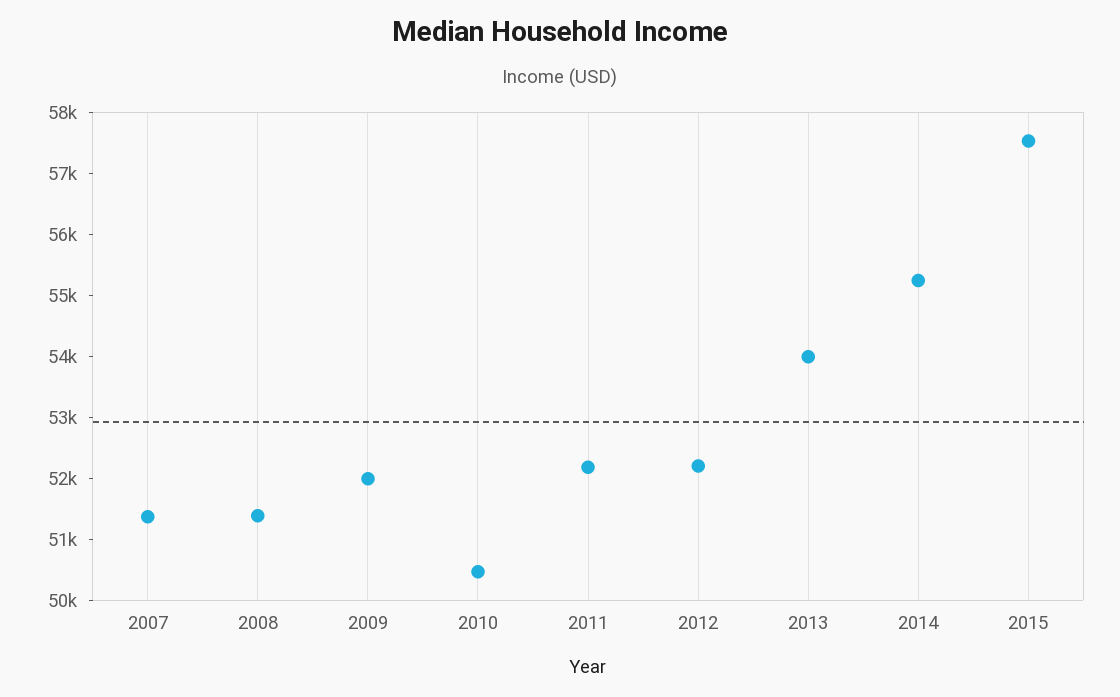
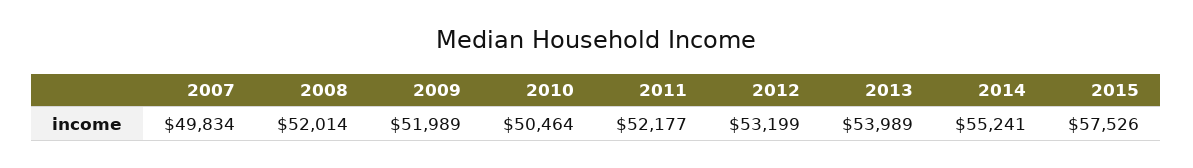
  {
-   "2007": 51400,
+   "2007": 49834,
-   "2008": 51400,
+   "2008": 52014,
    "2009": 51989,
    "2010": 50464,
    "2011": 52177,
-   "2012": 52200,
+   "2012": 53199,
    "2013": 53989,
    "2014": 55241,
    "2015": 57526
  }

